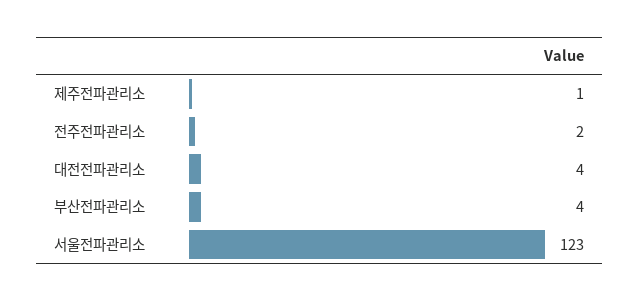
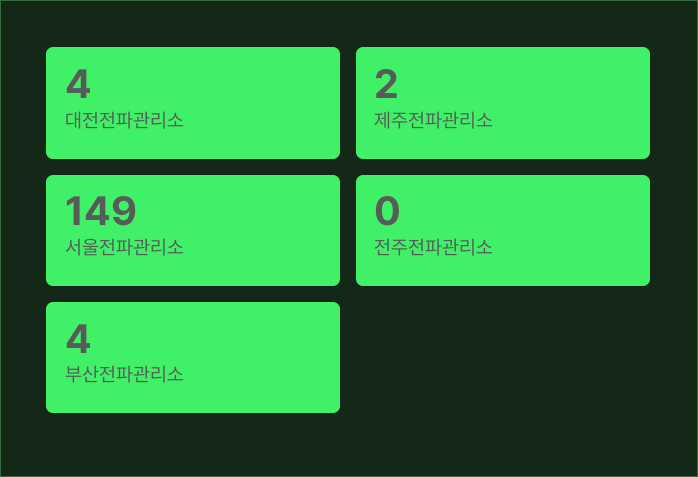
  {
-   "제주전파관리소": 1,
+   "제주전파관리소": 2,
-   "전주전파관리소": 2,
+   "전주전파관리소": 0,
    "대전전파관리소": 4,
    "부산전파관리소": 4,
-   "서울전파관리소": 123
+   "서울전파관리소": 149
  }

